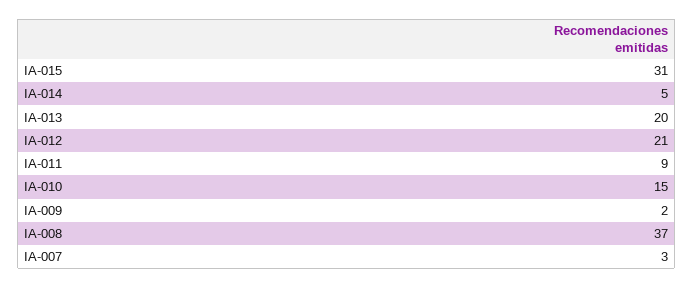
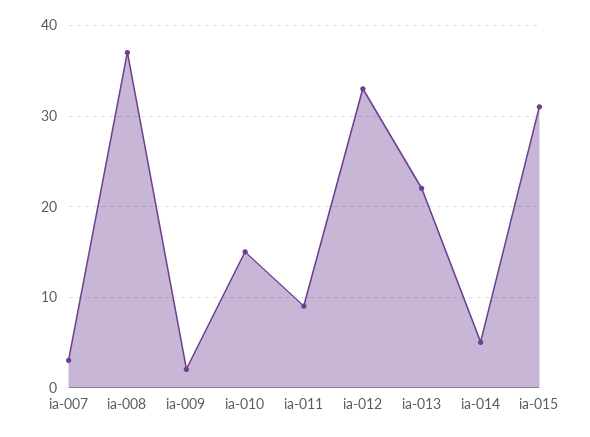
  {
    "IA-015": 31,
    "IA-014": 5,
-   "IA-013": 20,
+   "IA-013": 22,
-   "IA-012": 21,
+   "IA-012": 33,
    "IA-011": 9,
    "IA-010": 15,
    "IA-009": 2,
    "IA-008": 37,
    "IA-007": 3
  }

